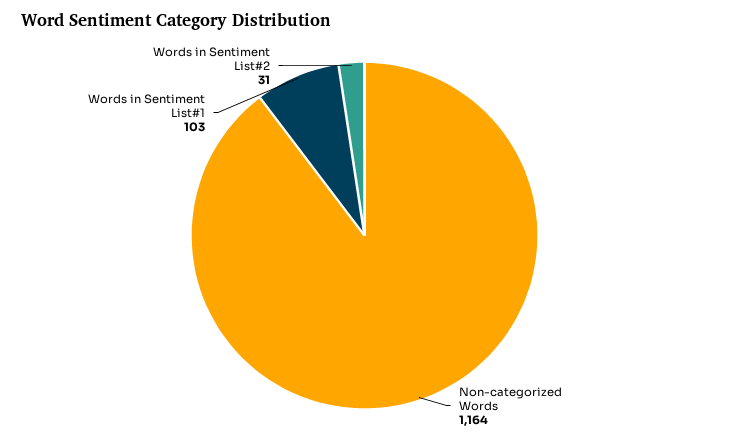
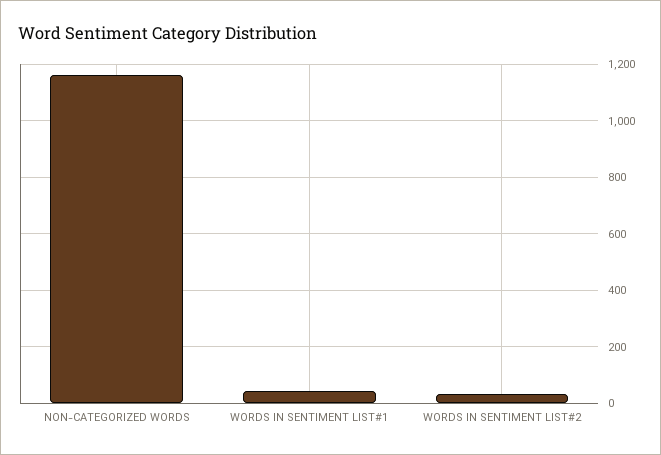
  {
    "Non-categorized Words": 1164,
-   "Words in Sentiment List#1": 103,
+   "Words in Sentiment List#1": 50,
    "Words in Sentiment List#2": 31
  }

